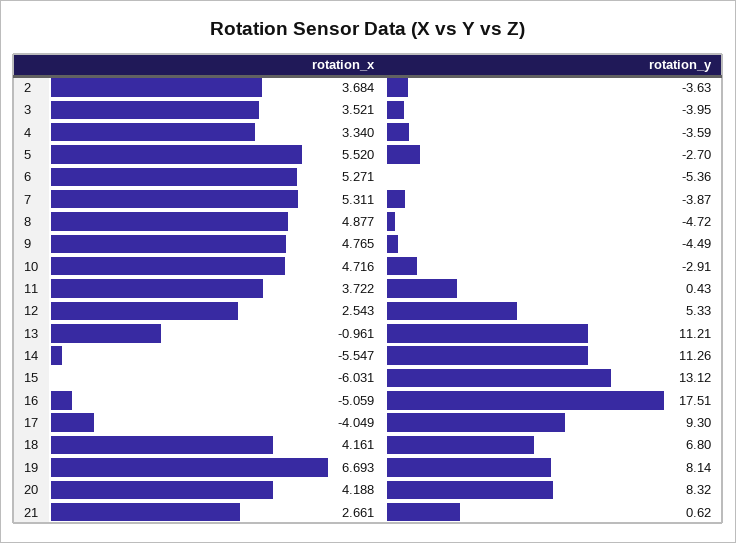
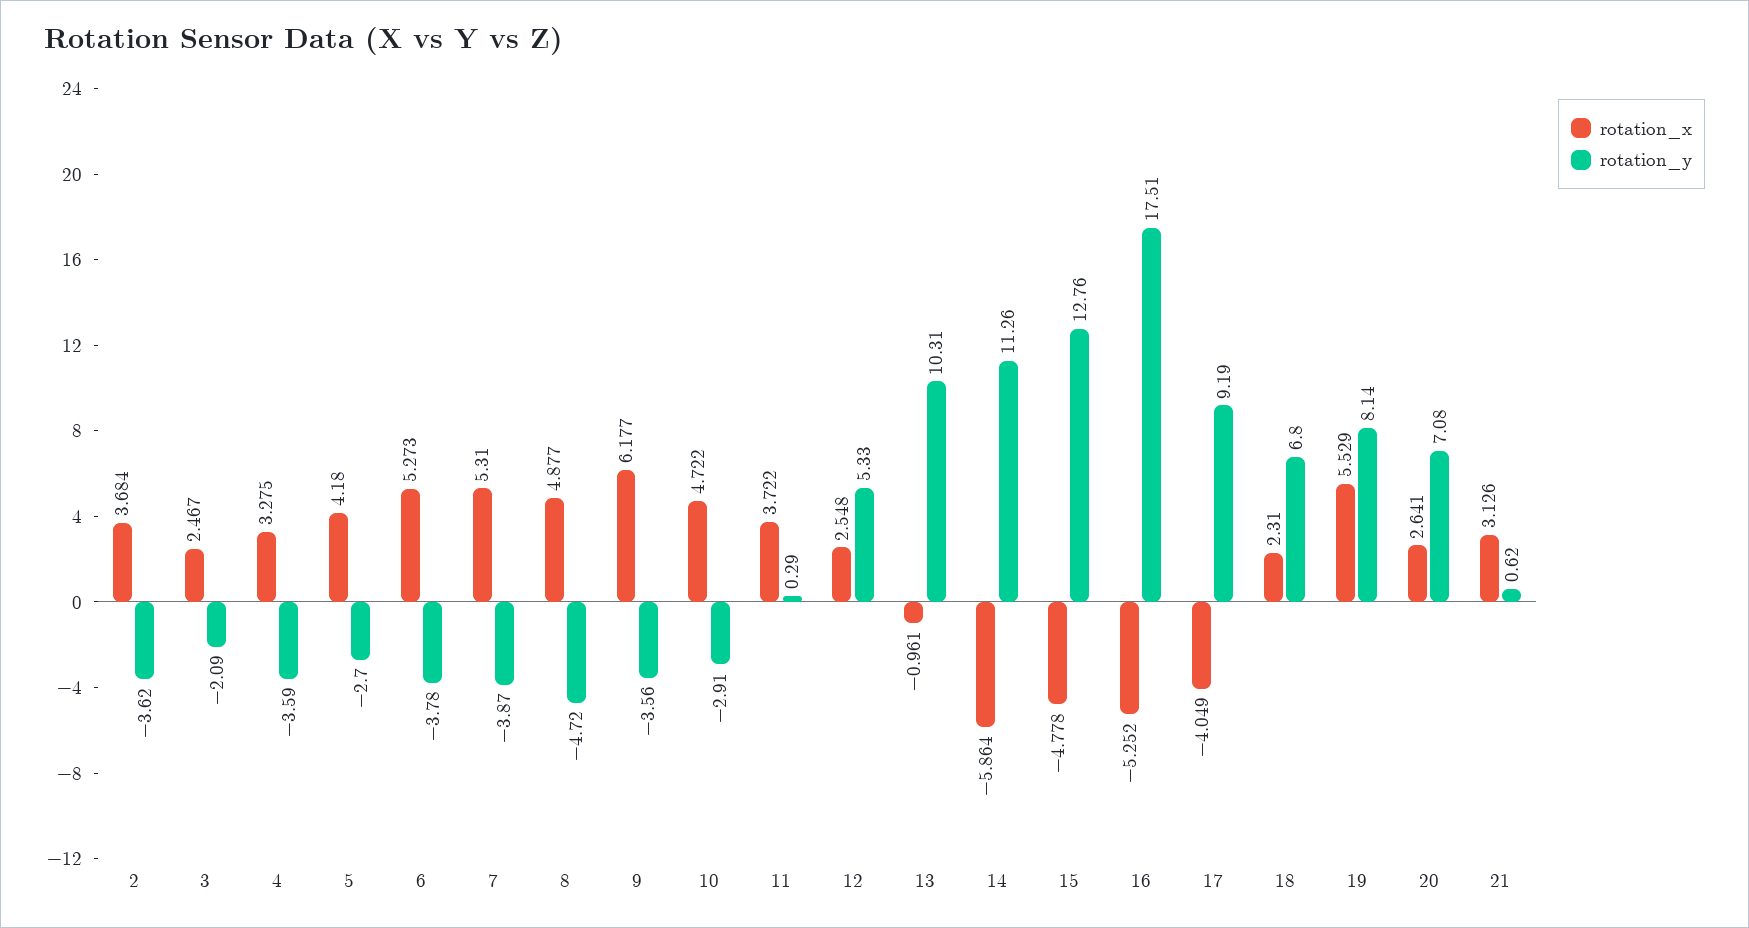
  {
    "rotation_x": {
      "2": 3.684,
-     "3": 3.521,
+     "3": 2.467,
-     "4": 3.34,
+     "4": 3.275,
-     "5": 5.52,
+     "5": 4.18,
-     "6": 5.271,
+     "6": 5.273,
-     "7": 5.311,
+     "7": 5.31,
      "8": 4.877,
-     "9": 4.765,
+     "9": 6.177,
-     "10": 4.716,
+     "10": 4.722,
      "11": 3.722,
-     "12": 2.543,
+     "12": 2.548,
      "13": -0.961,
-     "14": -5.547,
+     "14": -5.864,
-     "15": -6.031,
+     "15": -4.778,
-     "16": -5.059,
+     "16": -5.252,
      "17": -4.049,
-     "18": 4.161,
+     "18": 2.31,
-     "19": 6.693,
+     "19": 5.529,
-     "20": 4.188,
+     "20": 2.641,
-     "21": 2.661
+     "21": 3.126
    },
    "rotation_y": {
-     "2": -3.63,
+     "2": -3.62,
-     "3": -3.95,
+     "3": -2.09,
      "4": -3.59,
      "5": -2.7,
-     "6": -5.36,
+     "6": -3.78,
      "7": -3.87,
      "8": -4.72,
-     "9": -4.49,
+     "9": -3.56,
      "10": -2.91,
-     "11": 0.43,
+     "11": 0.29,
      "12": 5.33,
-     "13": 11.21,
+     "13": 10.31,
      "14": 11.26,
-     "15": 13.12,
+     "15": 12.76,
      "16": 17.51,
-     "17": 9.3,
+     "17": 9.19,
      "18": 6.8,
      "19": 8.14,
-     "20": 8.32,
+     "20": 7.08,
      "21": 0.62
    }
  }

